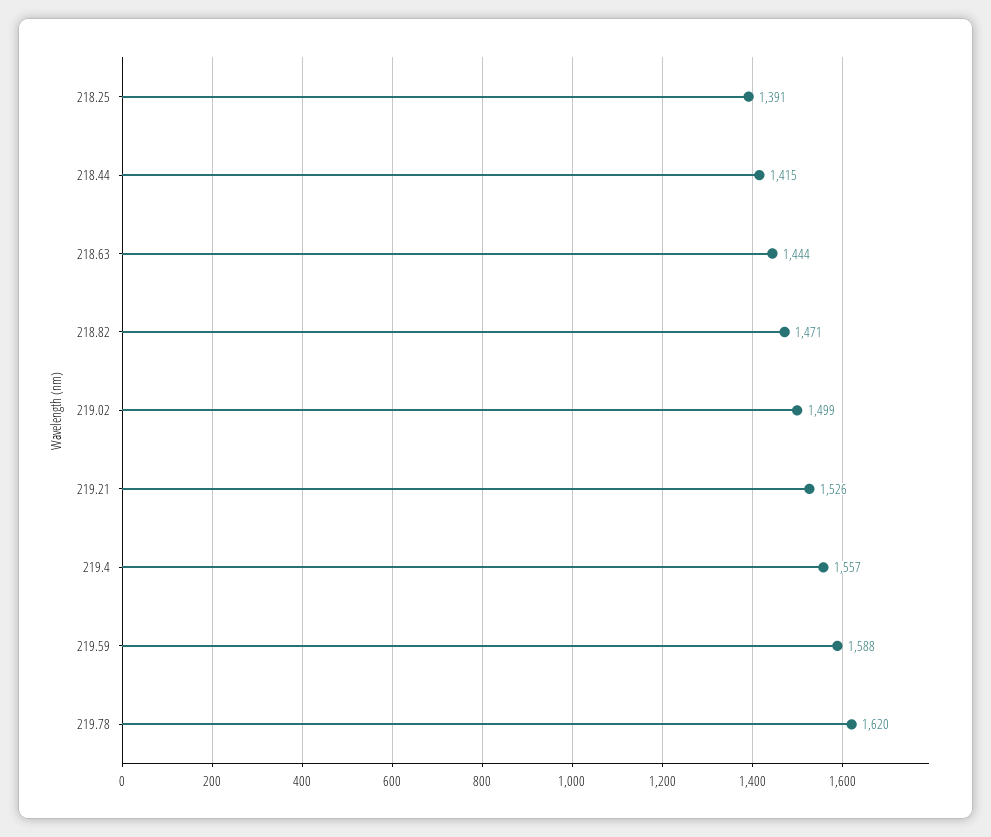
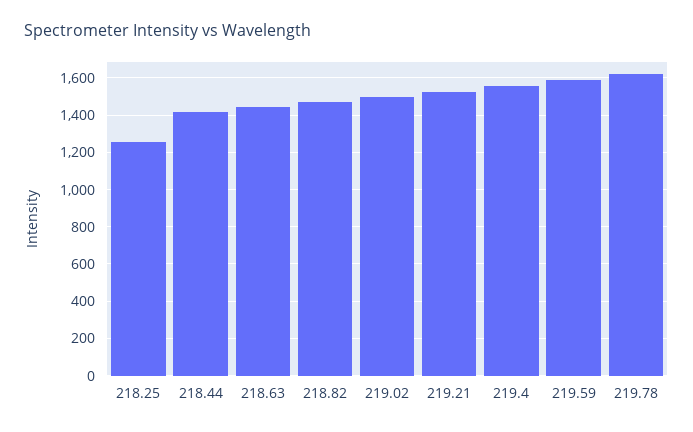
  {
-   "218.25": 1391,
+   "218.25": 1250,
    "218.44": 1415,
    "218.63": 1444,
    "218.82": 1471,
    "219.02": 1499,
    "219.21": 1526,
    "219.4": 1557,
    "219.59": 1588,
    "219.78": 1620
  }

